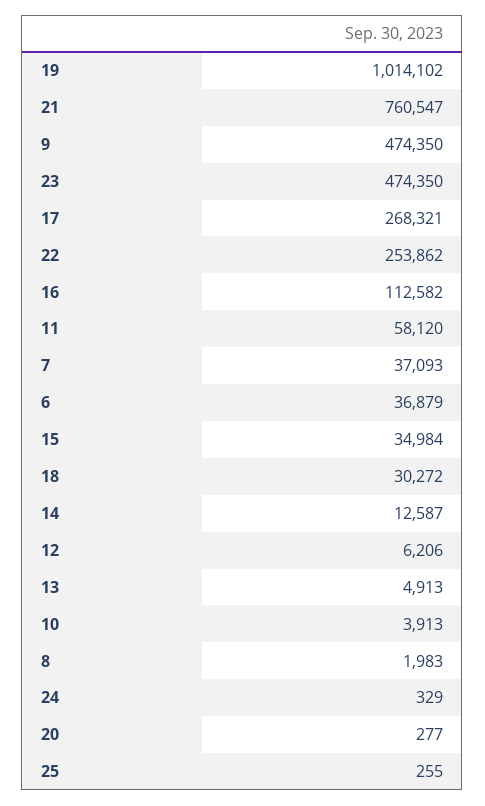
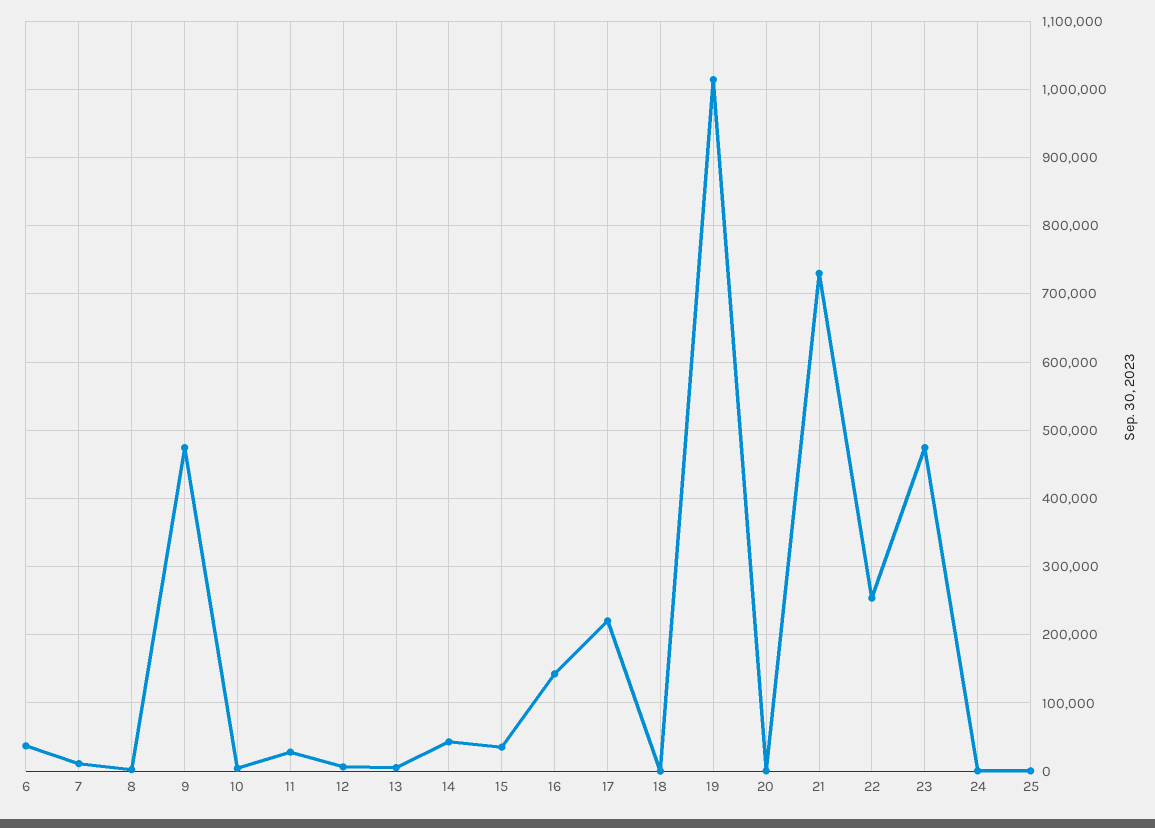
  {
    "19": 1014102,
-   "21": 760547,
+   "21": 730000,
    "9": 474350,
    "23": 474350,
-   "17": 268321,
+   "17": 220000,
    "22": 253862,
-   "16": 112582,
+   "16": 140000,
-   "11": 58120,
+   "11": 30000,
-   "7": 37093,
+   "7": 10000,
    "6": 36879,
    "15": 34984,
-   "18": 30272,
+   "18": 0,
-   "14": 12587,
+   "14": 40000,
    "12": 6206,
    "13": 4913,
    "10": 3913,
    "8": 1983,
    "24": 329,
    "20": 277,
    "25": 255
  }

